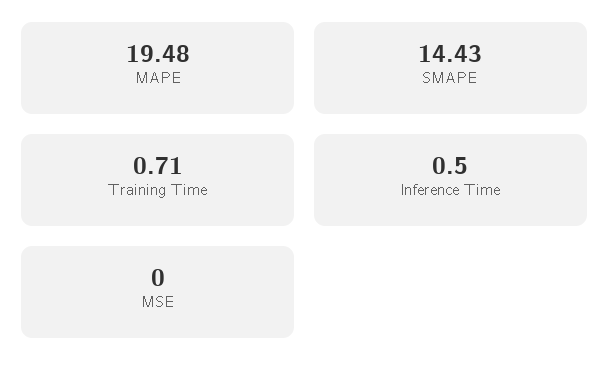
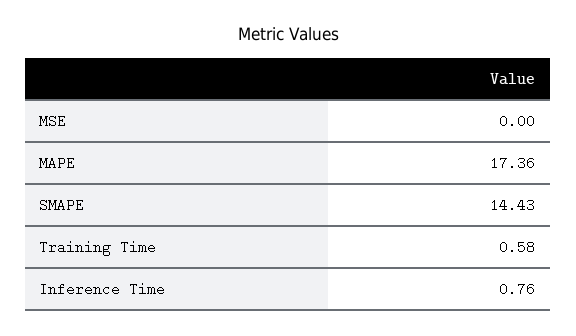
  {
-   "MAPE": 19.48,
+   "MAPE": 17.36,
    "SMAPE": 14.43,
-   "Training Time": 0.71,
+   "Training Time": 0.58,
-   "Inference Time": 0.5,
+   "Inference Time": 0.76,
    "MSE": 0
  }

